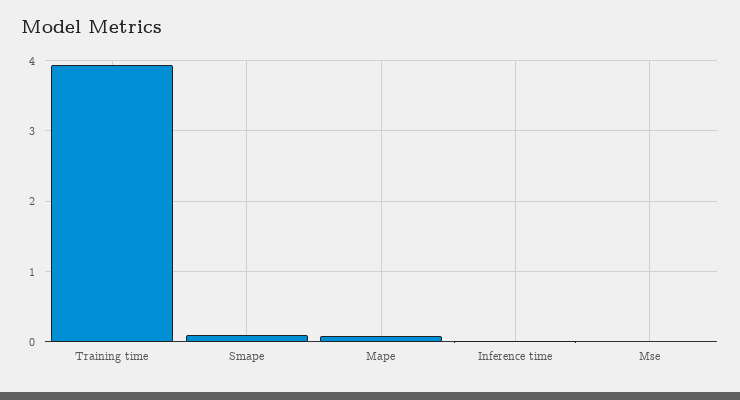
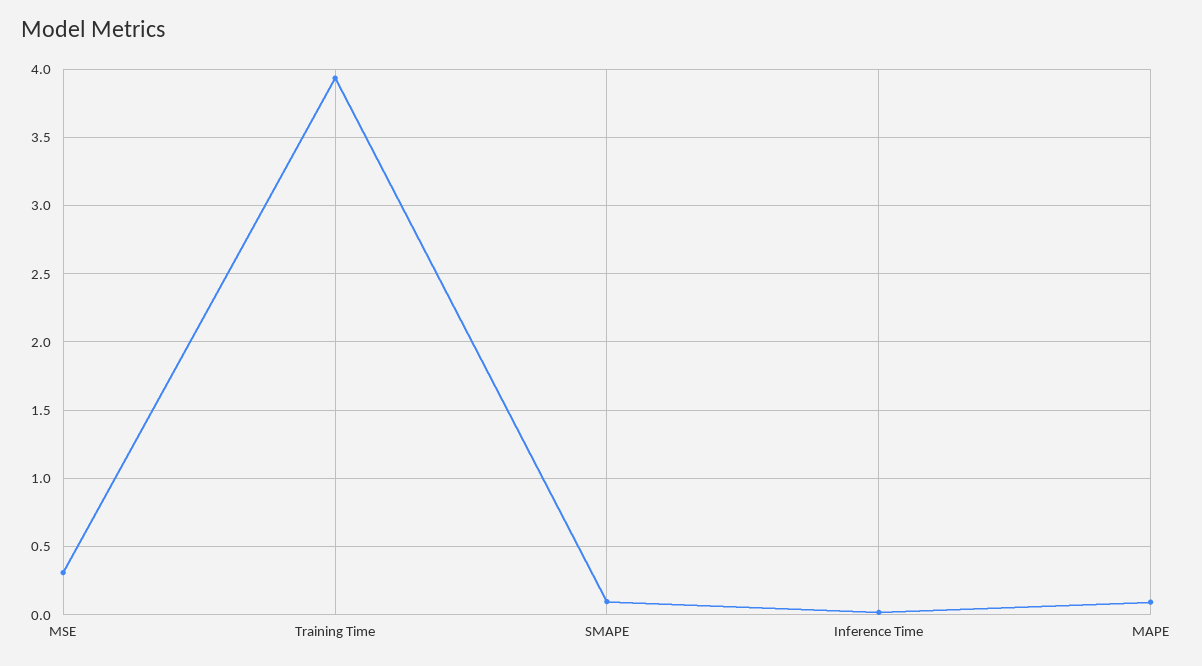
  {
    "Training time": 3.95,
    "Smape": 0.1,
    "Mape": 0.1,
    "Inference time": 0,
-   "Mse": 0
+   "Mse": 0.3
  }

